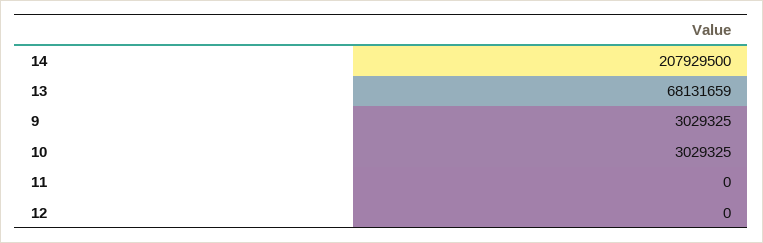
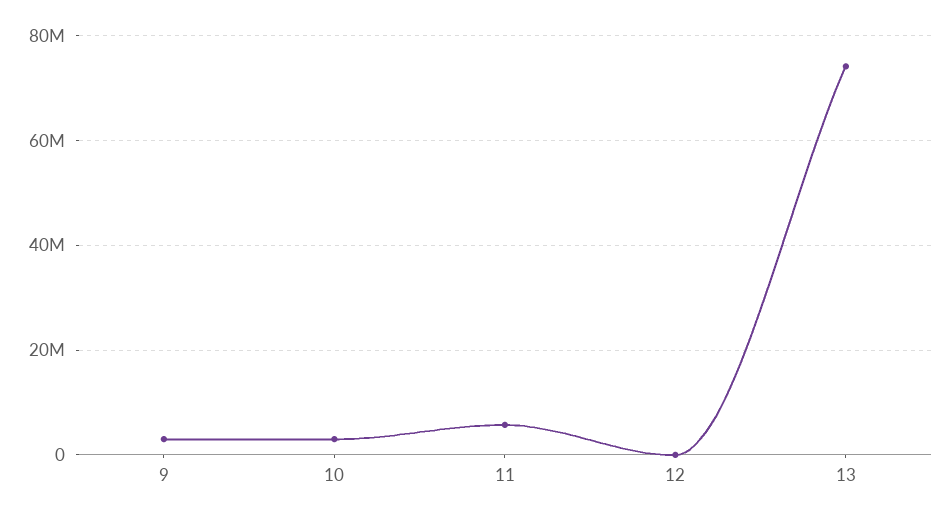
  {
-   "14": 207929500,
-   "13": 68131659,
+   "13": 74000000,
    "9": 3029325,
    "10": 3029325,
-   "11": 0,
+   "11": 6000000,
    "12": 0
  }

